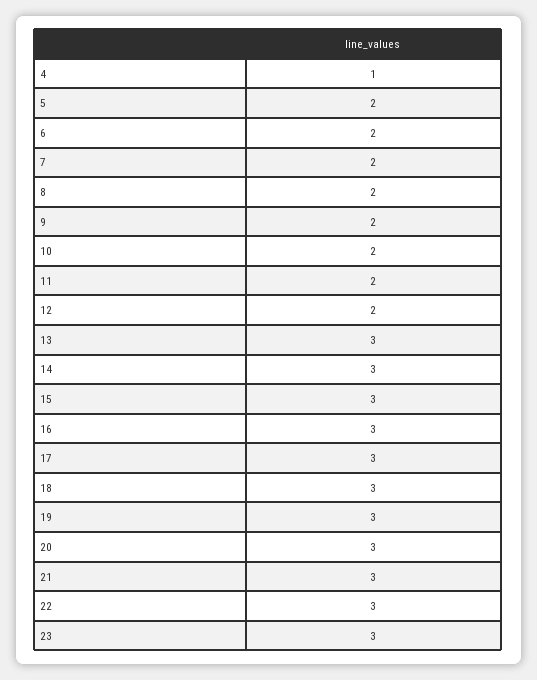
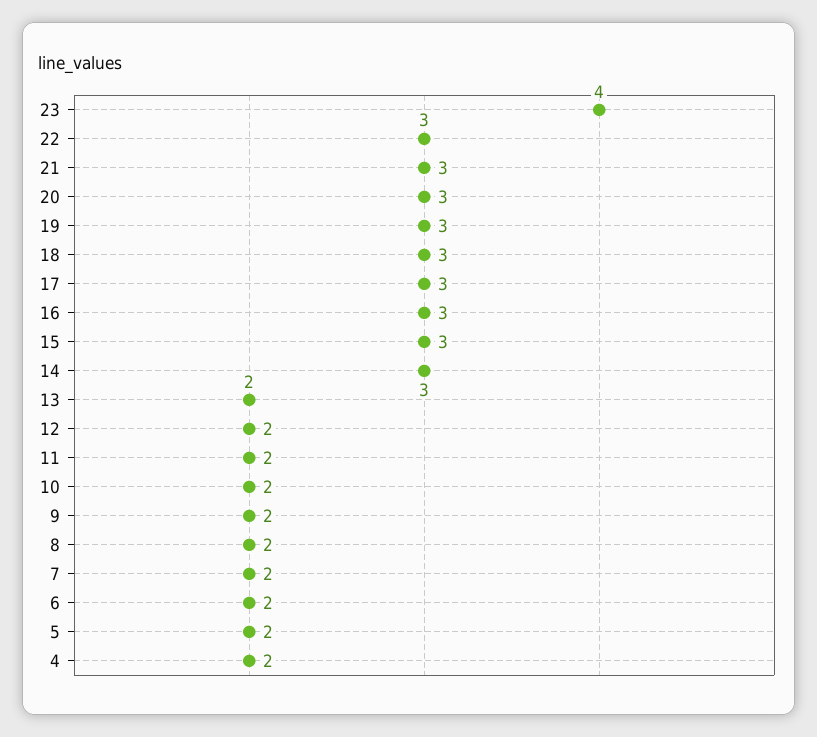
  {
-   "4": 1,
+   "4": 2,
    "5": 2,
    "6": 2,
    "7": 2,
    "8": 2,
    "9": 2,
    "10": 2,
    "11": 2,
    "12": 2,
-   "13": 3,
+   "13": 2,
    "14": 3,
    "15": 3,
    "16": 3,
    "17": 3,
    "18": 3,
    "19": 3,
    "20": 3,
    "21": 3,
    "22": 3,
-   "23": 3
+   "23": 4
  }

